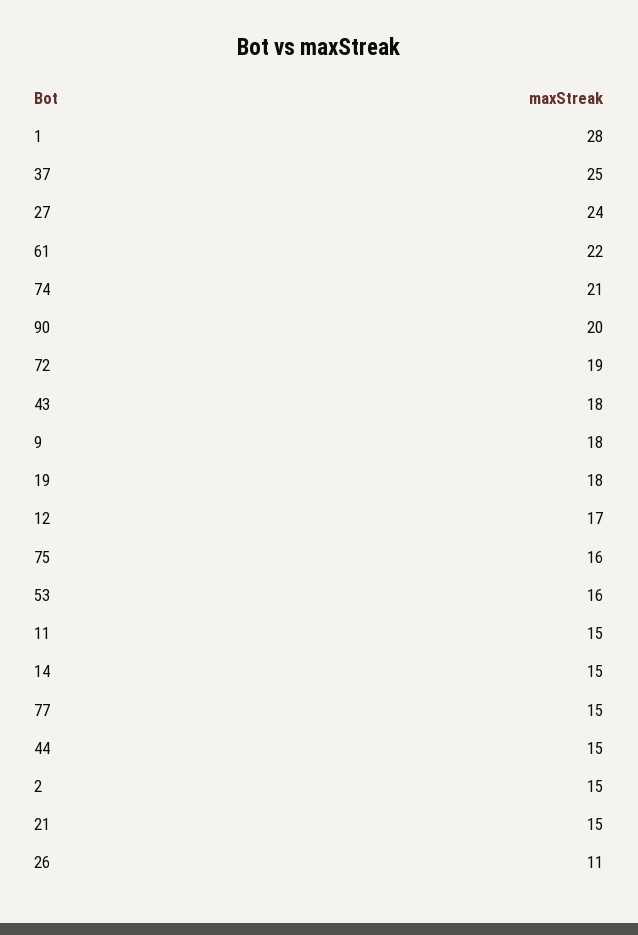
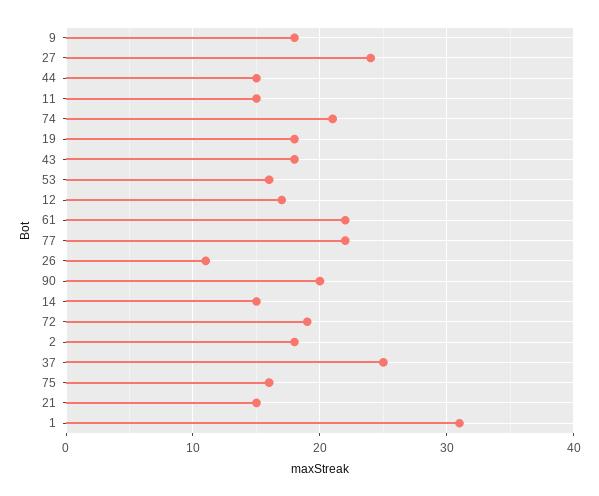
  {
-   "1": 28,
+   "1": 31,
    "37": 25,
    "27": 24,
    "61": 22,
    "74": 21,
    "90": 20,
    "72": 19,
    "43": 18,
    "9": 18,
    "19": 18,
    "12": 17,
    "75": 16,
    "53": 16,
    "11": 15,
    "14": 15,
-   "77": 15,
+   "77": 22,
    "44": 15,
-   "2": 15,
+   "2": 18,
    "21": 15,
    "26": 11
  }

